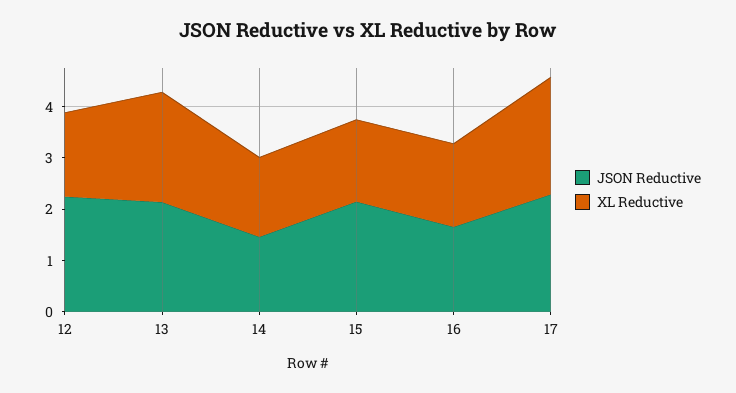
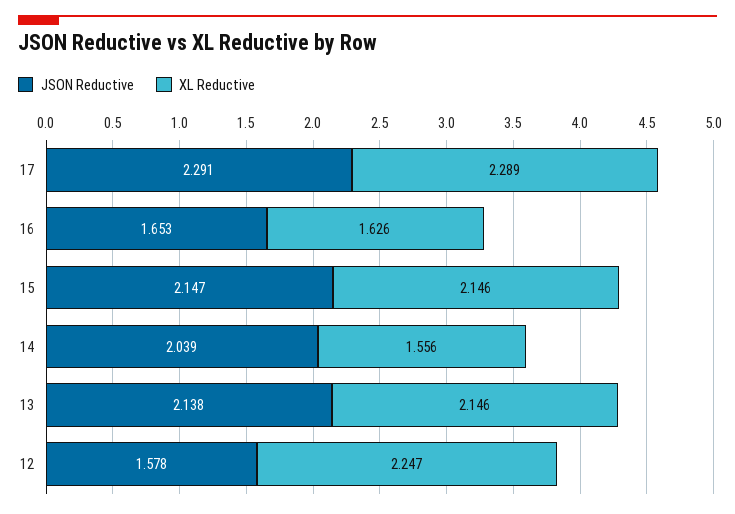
  {
    "JSON Reductive": {
-     "12": 2.2,
+     "12": 1.578,
      "13": 2.138,
-     "14": 1.4,
+     "14": 2.039,
      "15": 2.147,
      "16": 1.653,
      "17": 2.291
    },
    "XL Reductive": {
-     "12": 1.6,
+     "12": 2.247,
      "13": 2.146,
      "14": 1.556,
-     "15": 1.6,
+     "15": 2.146,
      "16": 1.626,
      "17": 2.289
    }
  }

